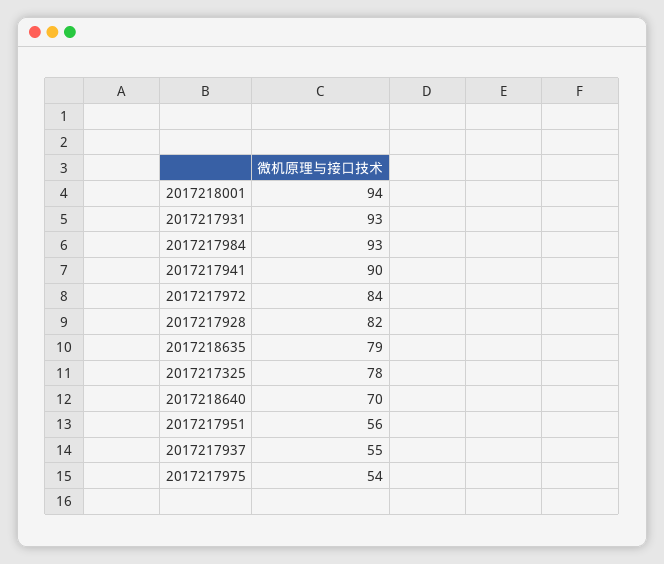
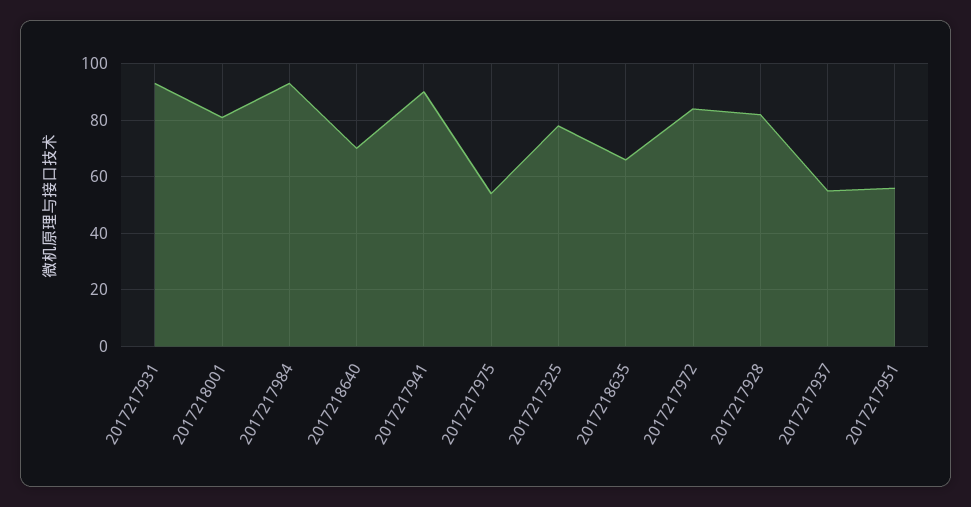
  {
-   "2017218001": 94,
+   "2017218001": 80,
    "2017217931": 93,
    "2017217984": 93,
    "2017217941": 90,
    "2017217972": 84,
    "2017217928": 82,
-   "2017218635": 79,
+   "2017218635": 65,
    "2017217325": 78,
    "2017218640": 70,
    "2017217951": 56,
    "2017217937": 55,
    "2017217975": 54
  }

